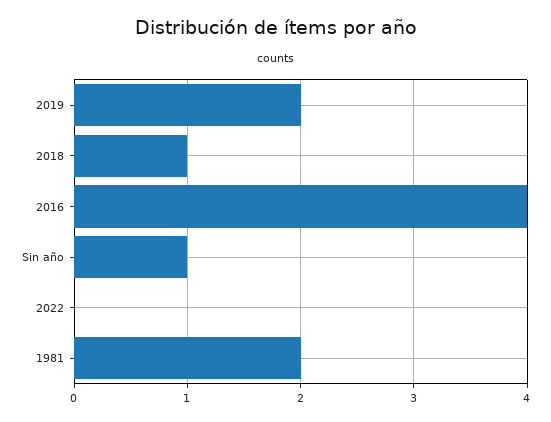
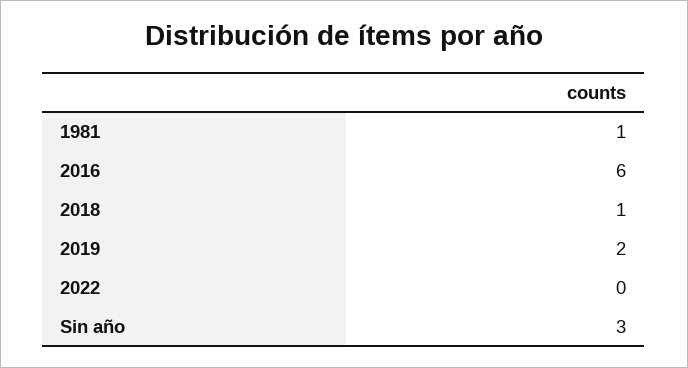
  {
    "2019": 2,
    "2018": 1,
-   "2016": 4,
+   "2016": 6,
-   "Sin año": 1,
+   "Sin año": 3,
    "2022": 0,
-   "1981": 2
+   "1981": 1
  }

